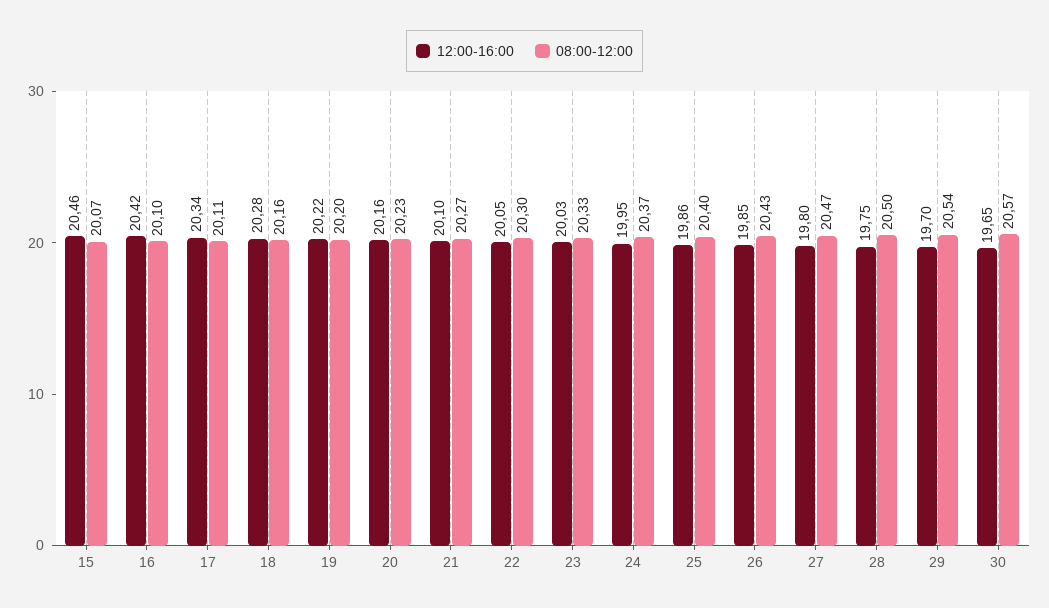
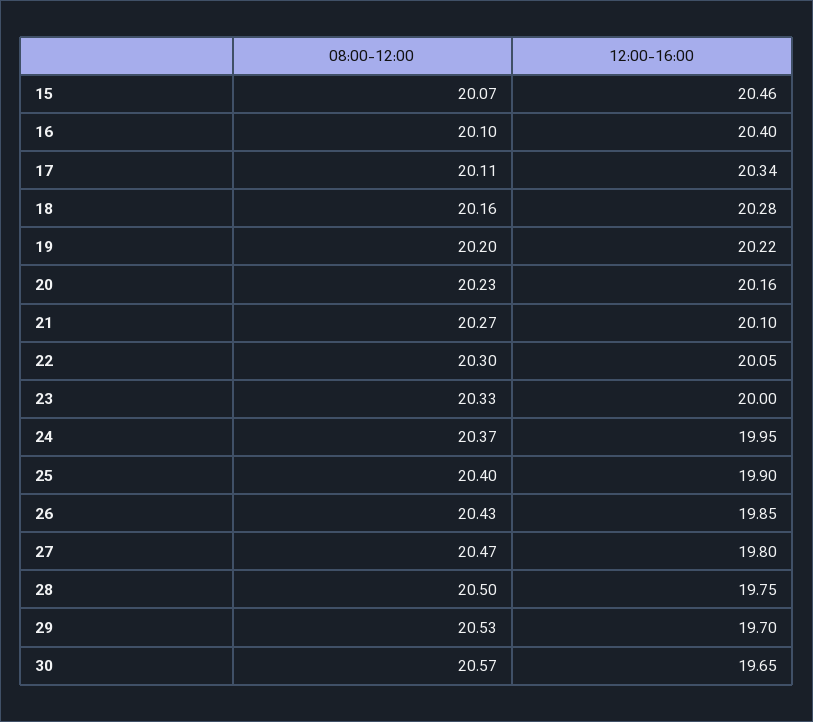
  {
    "12:00-16:00": {
      "15": 20.46,
-     "16": 20.42,
+     "16": 20.4,
      "17": 20.34,
      "18": 20.28,
      "19": 20.22,
      "20": 20.16,
      "21": 20.1,
      "22": 20.05,
-     "23": 20.03,
+     "23": 20,
      "24": 19.95,
-     "25": 19.86,
+     "25": 19.9,
      "26": 19.85,
      "27": 19.8,
      "28": 19.75,
      "29": 19.7,
      "30": 19.65
    },
    "08:00-12:00": {
      "15": 20.07,
      "16": 20.1,
      "17": 20.11,
      "18": 20.16,
      "19": 20.2,
      "20": 20.23,
      "21": 20.27,
      "22": 20.3,
      "23": 20.33,
      "24": 20.37,
      "25": 20.4,
      "26": 20.43,
      "27": 20.47,
      "28": 20.5,
-     "29": 20.54,
+     "29": 20.53,
      "30": 20.57
    }
  }

